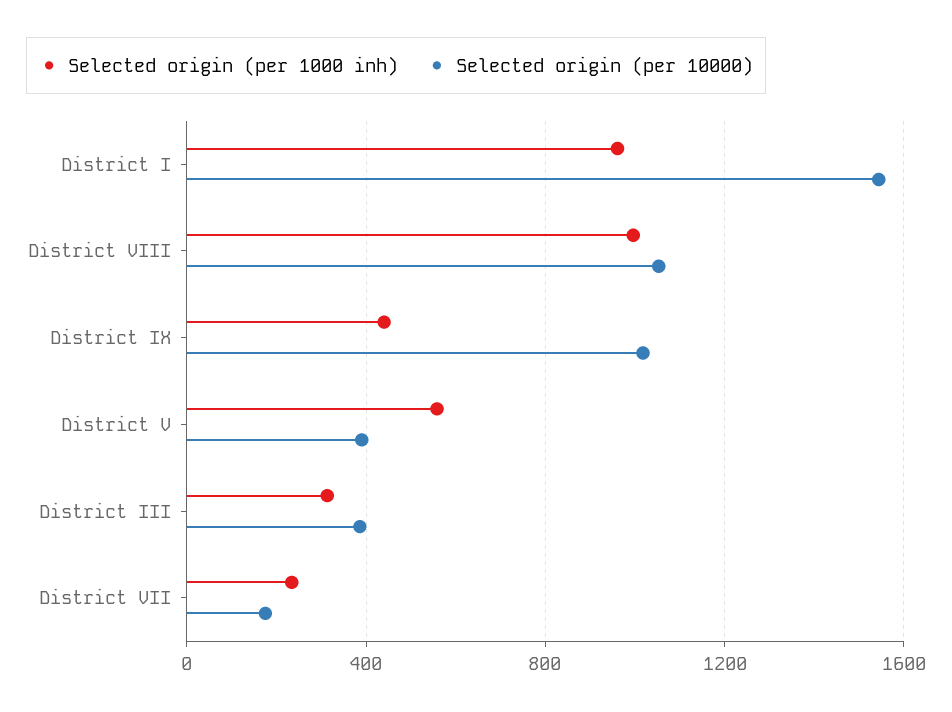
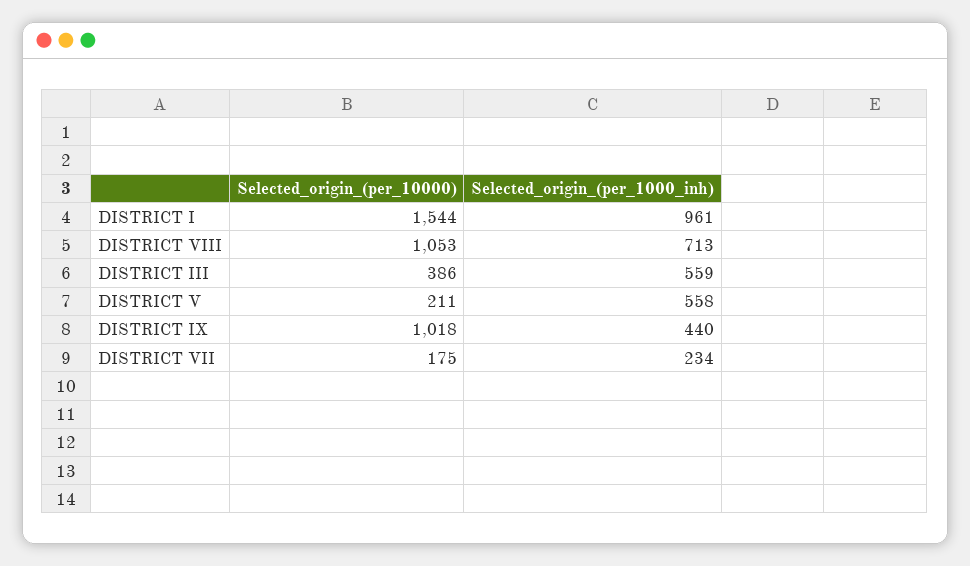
  {
    "Selected origin (per 1000 inh)": {
      "District I": 961,
-     "District VIII": 1000,
+     "District VIII": 713,
      "District IX": 440,
      "District V": 558,
-     "District III": 300,
+     "District III": 559,
      "District VII": 234
    },
    "Selected origin (per 10000)": {
      "District I": 1544,
      "District VIII": 1053,
      "District IX": 1018,
-     "District V": 400,
+     "District V": 211,
      "District III": 386,
      "District VII": 175
    }
  }

